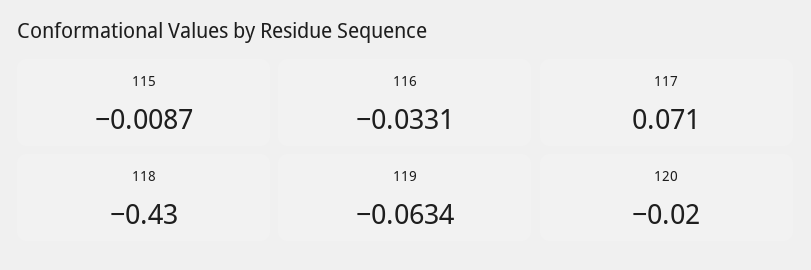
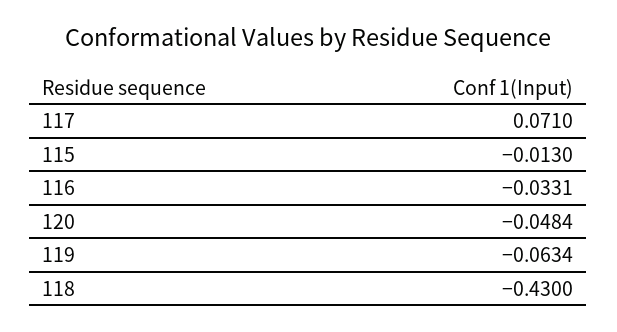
  {
-   "115": -0.0087,
+   "115": -0.013,
    "116": -0.0331,
    "117": 0.071,
    "118": -0.43,
    "119": -0.0634,
-   "120": -0.02
+   "120": -0.0484
  }

